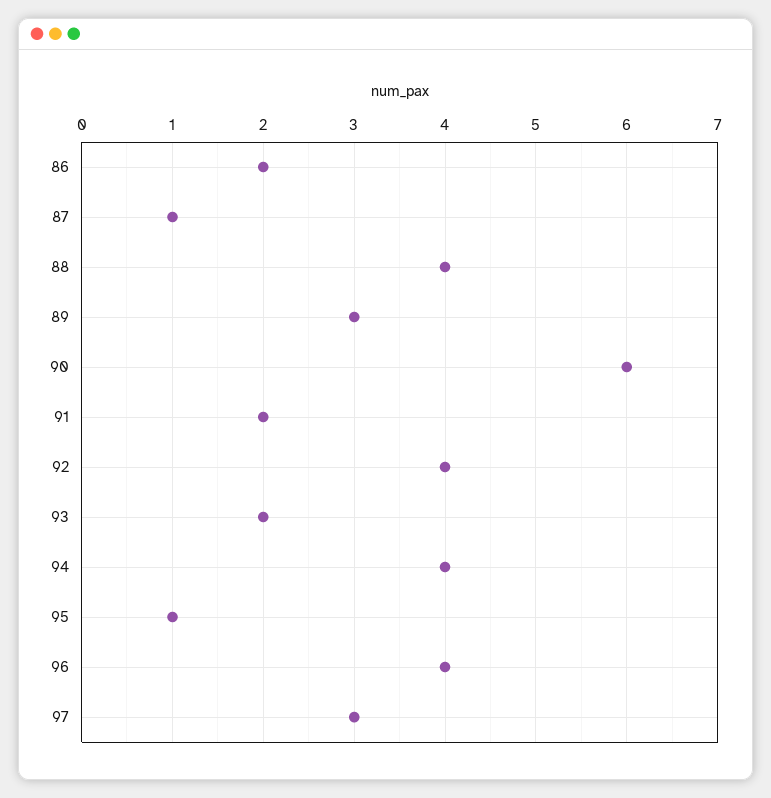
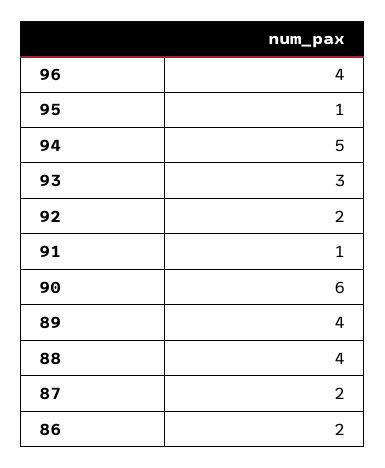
  {
    "86": 2,
-   "87": 1,
+   "87": 2,
    "88": 4,
-   "89": 3,
+   "89": 4,
    "90": 6,
-   "91": 2,
+   "91": 1,
-   "92": 4,
+   "92": 2,
-   "93": 2,
+   "93": 3,
-   "94": 4,
+   "94": 5,
    "95": 1,
-   "96": 4,
+   "96": 4
-   "97": 3
  }

